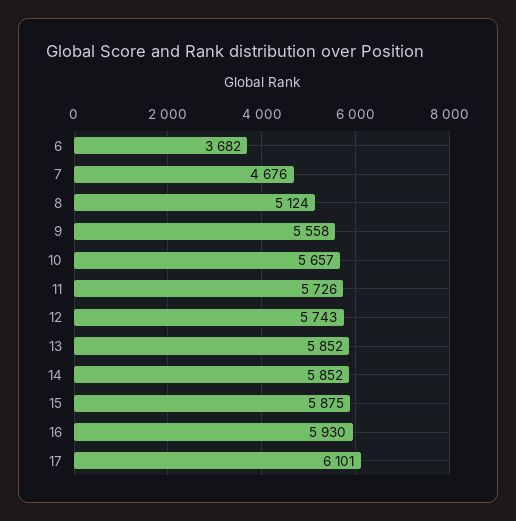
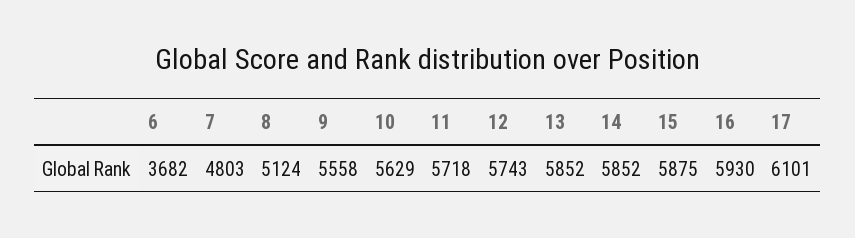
  {
    "6": 3682,
-   "7": 4676,
+   "7": 4803,
    "8": 5124,
    "9": 5558,
-   "10": 5657,
+   "10": 5629,
-   "11": 5726,
+   "11": 5718,
    "12": 5743,
    "13": 5852,
    "14": 5852,
    "15": 5875,
    "16": 5930,
    "17": 6101
  }

